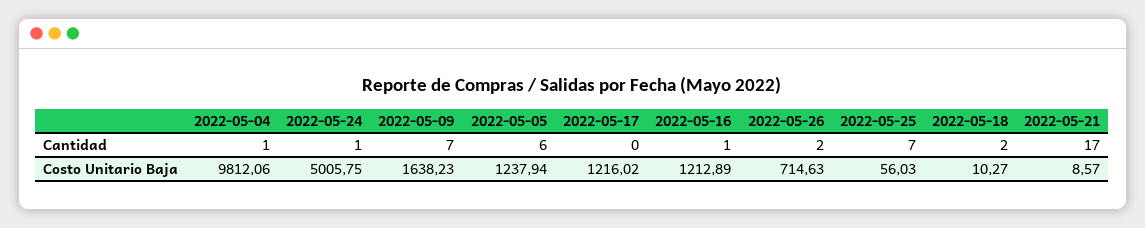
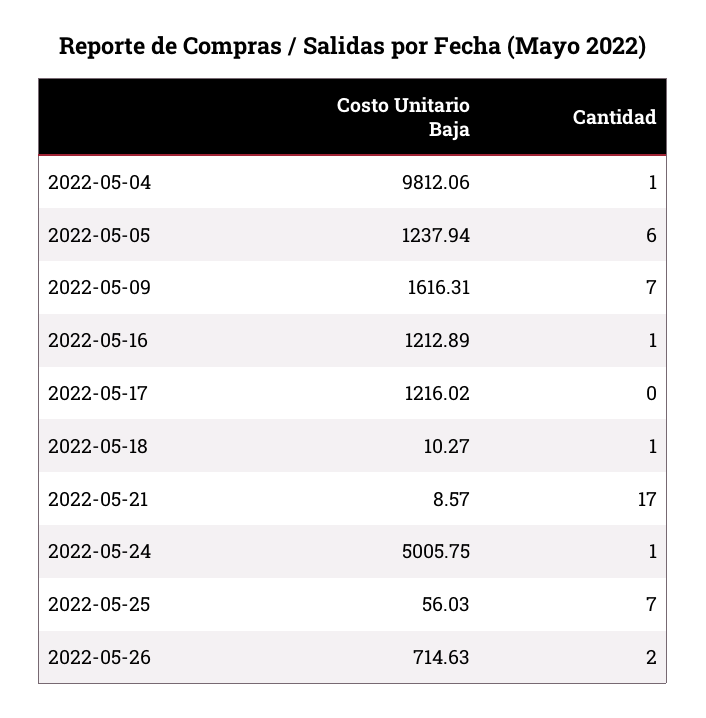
  {
    "2022-05-04": {
      "Cantidad": 1,
      "Costo Unitario Baja": 9812.06
    },
    "2022-05-24": {
      "Cantidad": 1,
      "Costo Unitario Baja": 5005.75
    },
    "2022-05-09": {
      "Cantidad": 7,
-     "Costo Unitario Baja": 1638.23
+     "Costo Unitario Baja": 1616.31
    },
    "2022-05-05": {
      "Cantidad": 6,
      "Costo Unitario Baja": 1237.94
    },
    "2022-05-17": {
      "Cantidad": 0,
      "Costo Unitario Baja": 1216.02
    },
    "2022-05-16": {
      "Cantidad": 1,
      "Costo Unitario Baja": 1212.89
    },
    "2022-05-26": {
      "Cantidad": 2,
      "Costo Unitario Baja": 714.63
    },
    "2022-05-25": {
      "Cantidad": 7,
      "Costo Unitario Baja": 56.03
    },
    "2022-05-18": {
-     "Cantidad": 2,
+     "Cantidad": 1,
      "Costo Unitario Baja": 10.27
    },
    "2022-05-21": {
      "Cantidad": 17,
      "Costo Unitario Baja": 8.57
    }
  }

